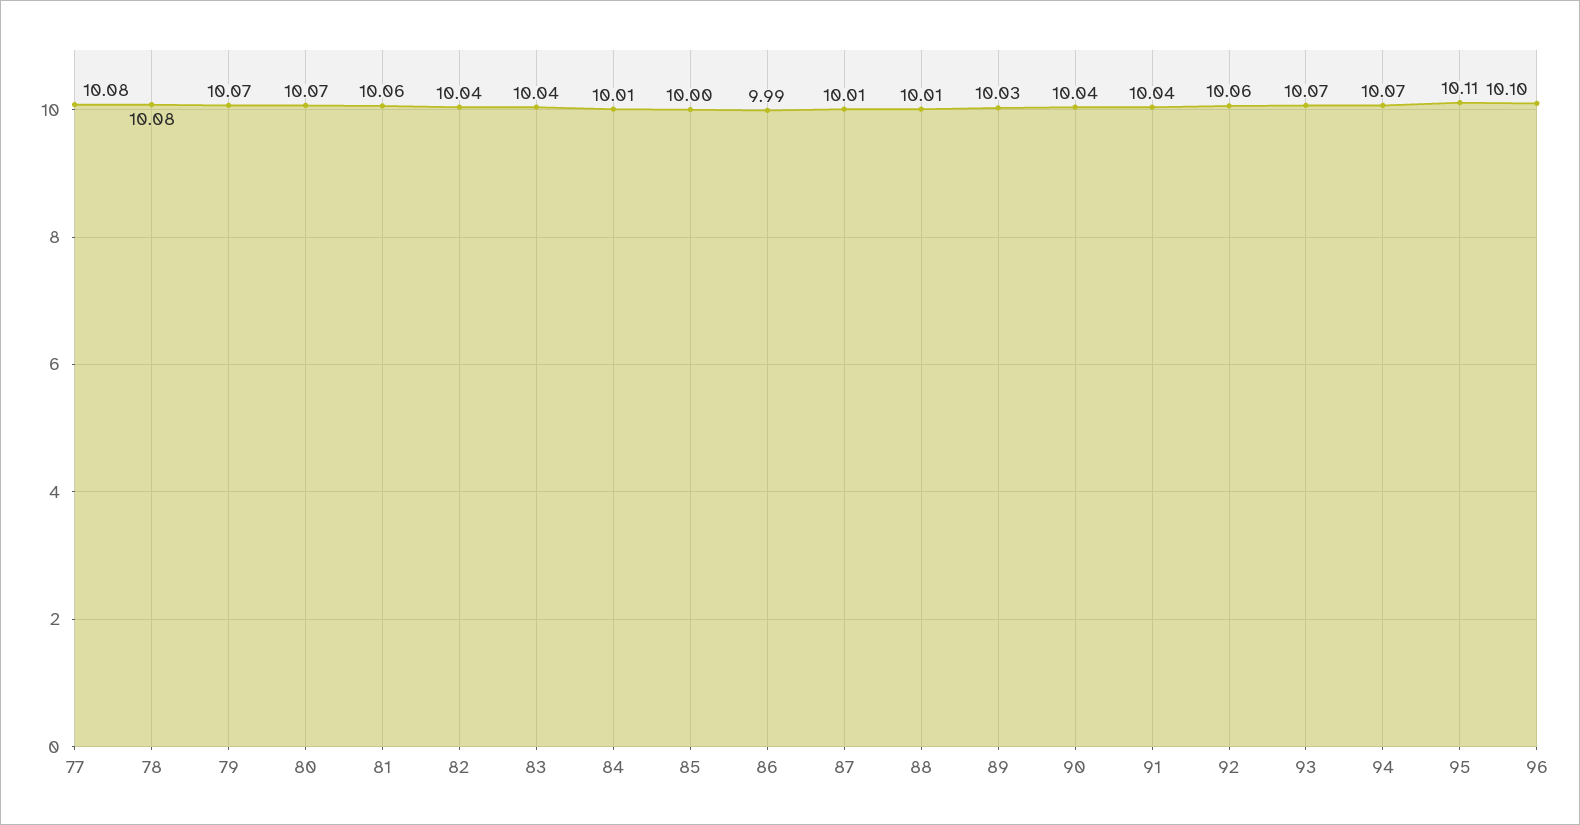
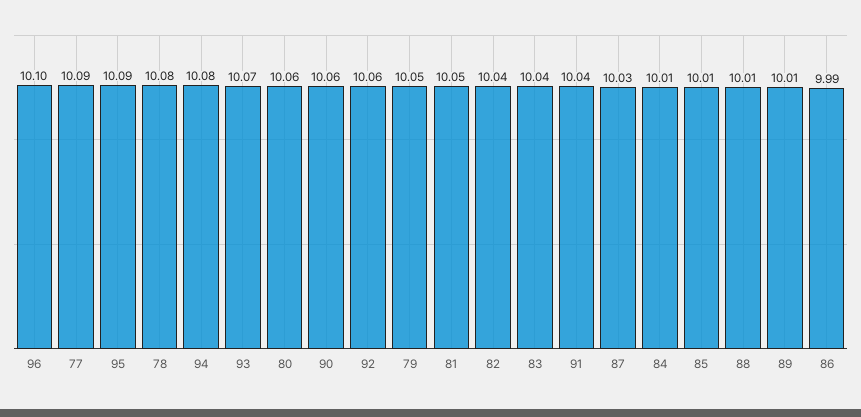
  {
-   "77": 10.08,
+   "77": 10.09,
    "78": 10.08,
-   "79": 10.07,
+   "79": 10.05,
-   "80": 10.07,
+   "80": 10.06,
-   "81": 10.06,
+   "81": 10.05,
    "82": 10.04,
    "83": 10.04,
    "84": 10.01,
-   "85": 10,
+   "85": 10.01,
    "86": 9.99,
-   "87": 10.01,
+   "87": 10.03,
    "88": 10.01,
-   "89": 10.03,
+   "89": 10.01,
-   "90": 10.04,
+   "90": 10.06,
    "91": 10.04,
    "92": 10.06,
    "93": 10.07,
-   "94": 10.07,
+   "94": 10.08,
-   "95": 10.11,
+   "95": 10.09,
    "96": 10.1
  }

